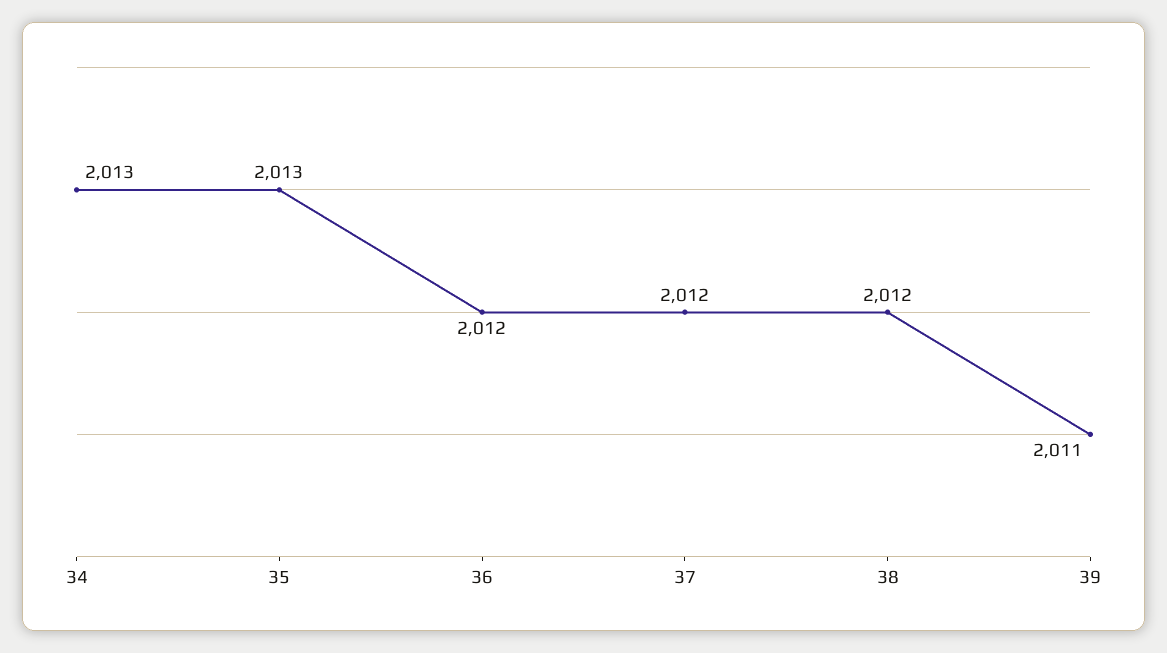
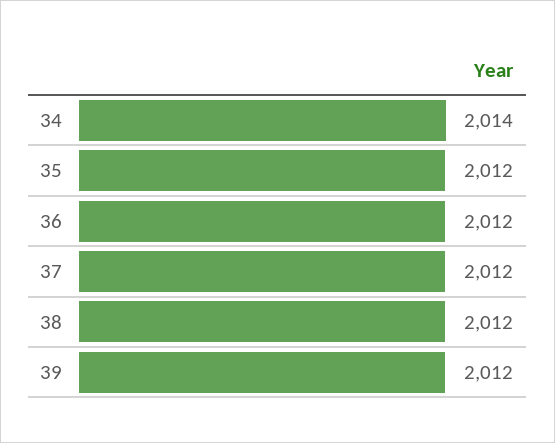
  {
-   "34": 2013,
+   "34": 2014,
-   "35": 2013,
+   "35": 2012,
    "36": 2012,
    "37": 2012,
    "38": 2012,
-   "39": 2011
+   "39": 2012
  }

